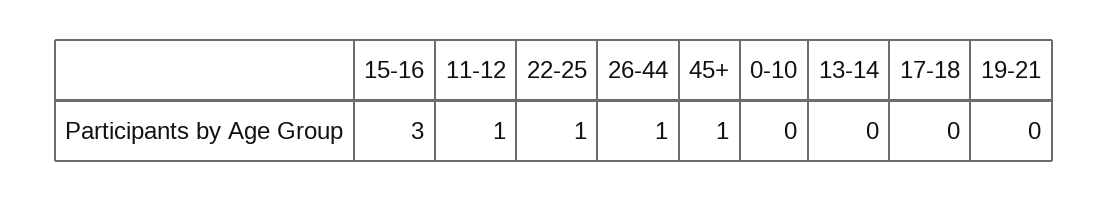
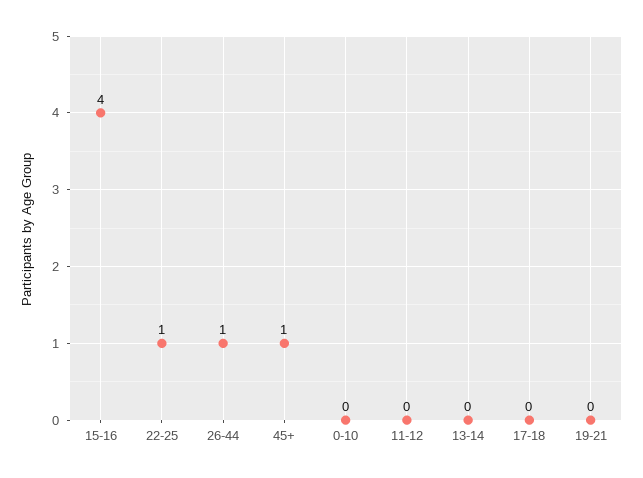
  {
-   "15-16": 3,
+   "15-16": 4,
-   "11-12": 1,
+   "11-12": 0,
    "22-25": 1,
    "26-44": 1,
    "45+": 1,
    "0-10": 0,
    "13-14": 0,
    "17-18": 0,
    "19-21": 0
  }

